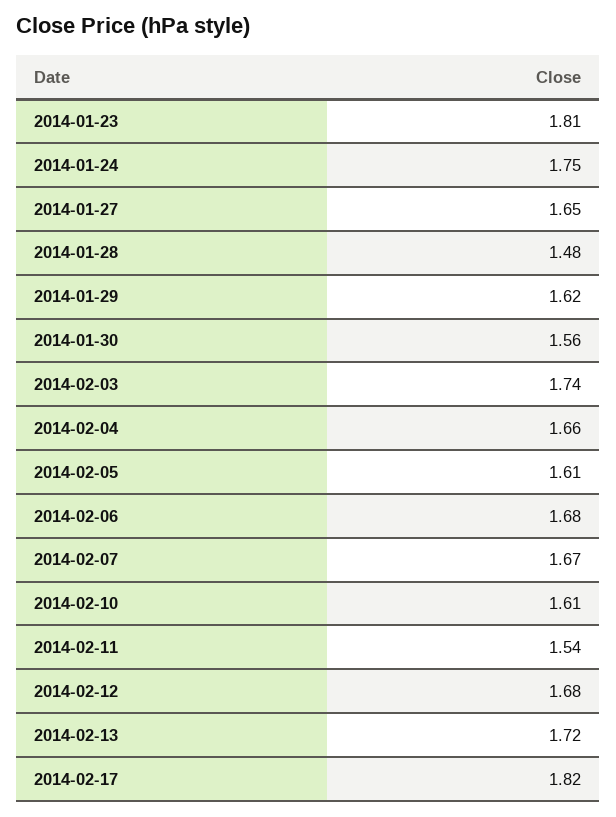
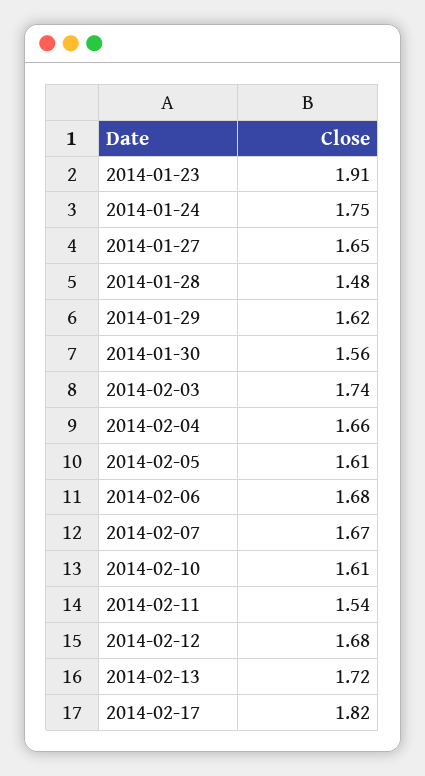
  {
-   "2014-01-23": 1.81,
+   "2014-01-23": 1.91,
    "2014-01-24": 1.75,
    "2014-01-27": 1.65,
    "2014-01-28": 1.48,
    "2014-01-29": 1.62,
    "2014-01-30": 1.56,
    "2014-02-03": 1.74,
    "2014-02-04": 1.66,
    "2014-02-05": 1.61,
    "2014-02-06": 1.68,
    "2014-02-07": 1.67,
    "2014-02-10": 1.61,
    "2014-02-11": 1.54,
    "2014-02-12": 1.68,
    "2014-02-13": 1.72,
    "2014-02-17": 1.82
  }

